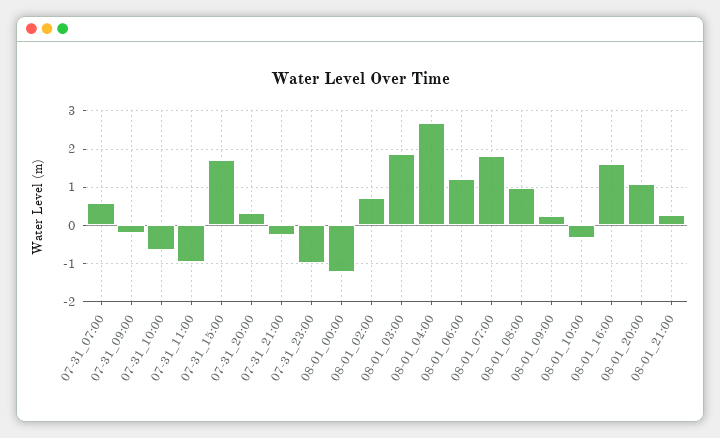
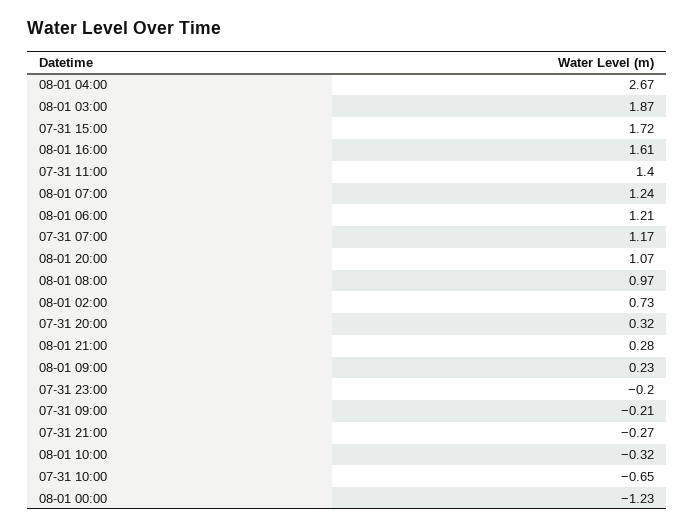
  {
-   "07-31_07:00": 0.6,
+   "07-31_07:00": 1.17,
    "07-31_09:00": -0.21,
    "07-31_10:00": -0.65,
-   "07-31_11:00": -1,
+   "07-31_11:00": 1.4,
    "07-31_15:00": 1.72,
    "07-31_20:00": 0.32,
    "07-31_21:00": -0.27,
-   "07-31_23:00": -1,
+   "07-31_23:00": -0.2,
    "08-01_00:00": -1.23,
    "08-01_02:00": 0.73,
    "08-01_03:00": 1.87,
    "08-01_04:00": 2.67,
    "08-01_06:00": 1.21,
-   "08-01_07:00": 1.8,
+   "08-01_07:00": 1.24,
    "08-01_08:00": 0.97,
    "08-01_09:00": 0.23,
    "08-01_10:00": -0.32,
    "08-01_16:00": 1.61,
    "08-01_20:00": 1.07,
    "08-01_21:00": 0.28
  }

